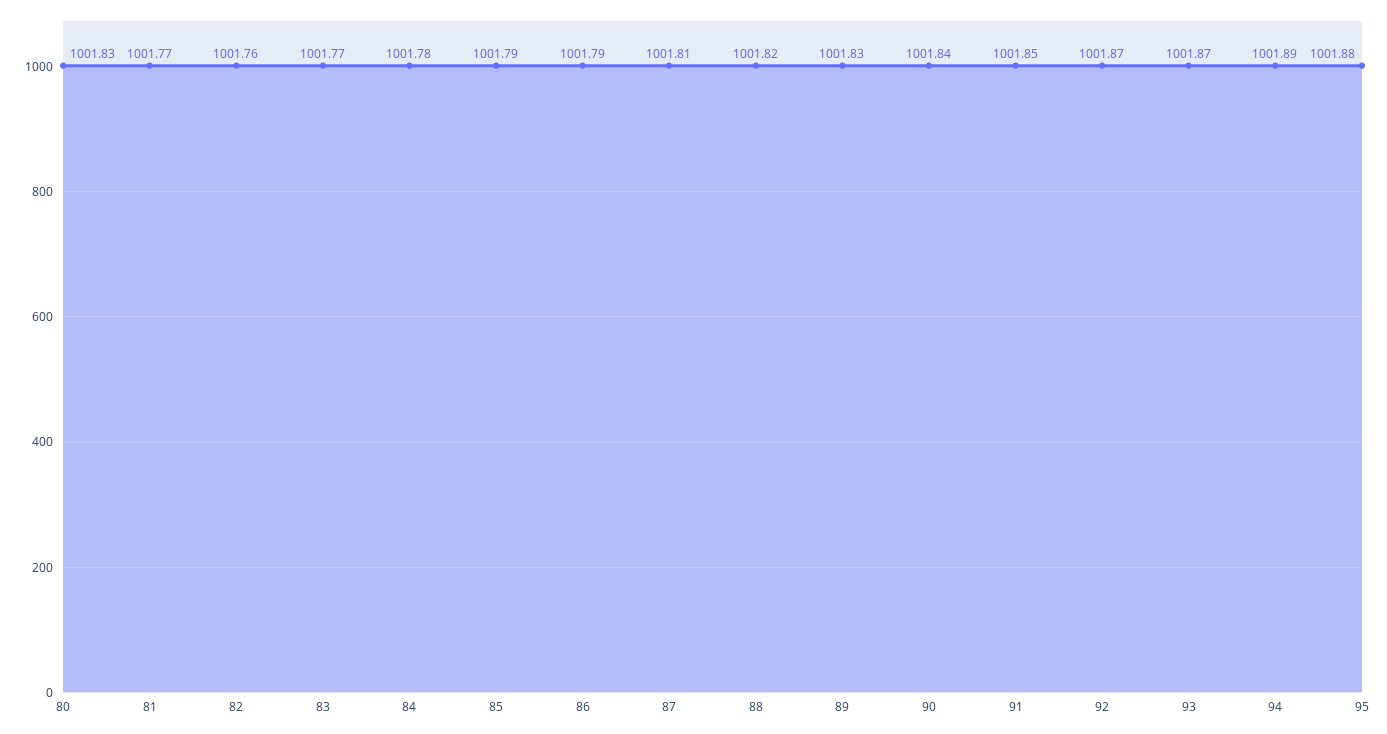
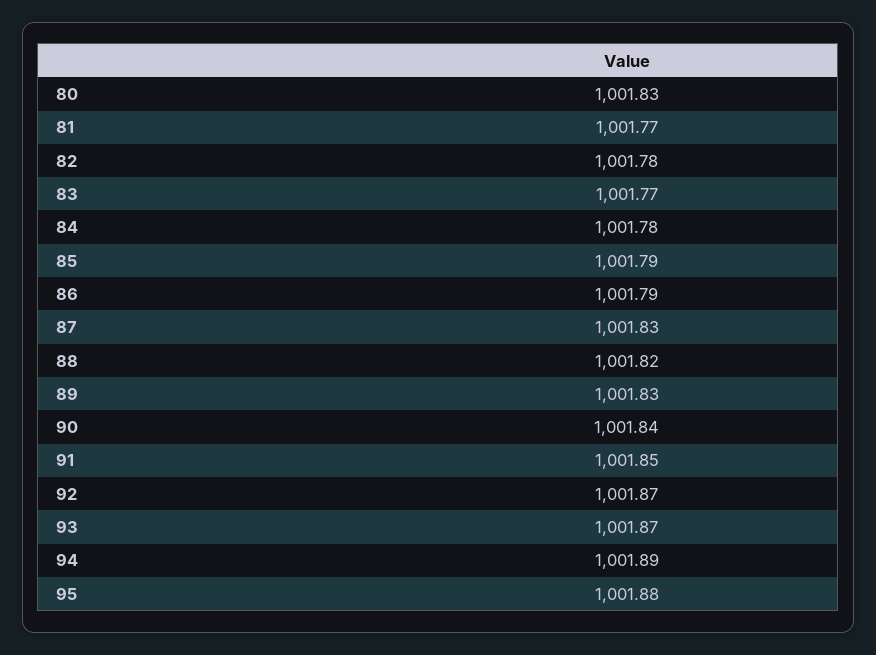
  {
    "80": 1001.83,
    "81": 1001.77,
-   "82": 1001.76,
+   "82": 1001.78,
    "83": 1001.77,
    "84": 1001.78,
    "85": 1001.79,
    "86": 1001.79,
-   "87": 1001.81,
+   "87": 1001.83,
    "88": 1001.82,
    "89": 1001.83,
    "90": 1001.84,
    "91": 1001.85,
    "92": 1001.87,
    "93": 1001.87,
    "94": 1001.89,
    "95": 1001.88
  }

